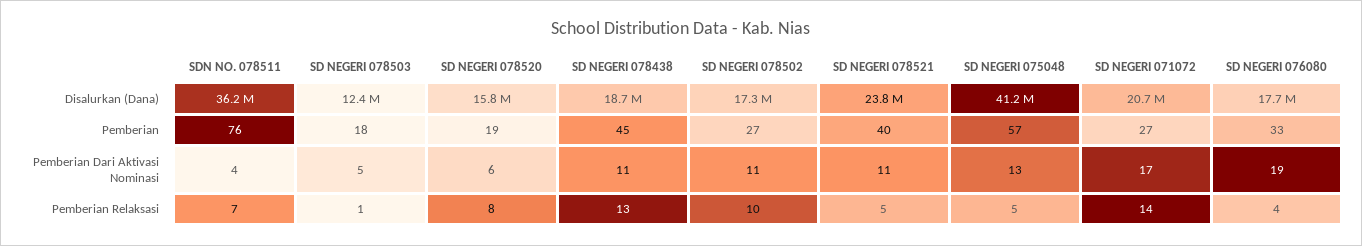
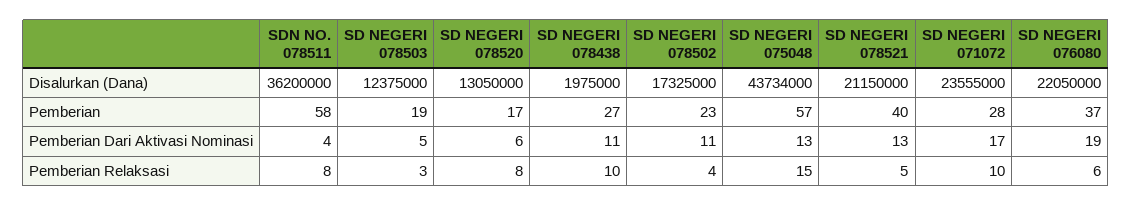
  {
    "SDN NO. 078511": {
      "Disalurkan (Dana)": 36200000,
-     "Pemberian": 76,
+     "Pemberian": 58,
      "Pemberian Dari Aktivasi Nominasi": 4,
-     "Pemberian Relaksasi": 7
+     "Pemberian Relaksasi": 8
    },
    "SD NEGERI 078503": {
      "Disalurkan (Dana)": 12375000,
-     "Pemberian": 18,
+     "Pemberian": 19,
      "Pemberian Dari Aktivasi Nominasi": 5,
-     "Pemberian Relaksasi": 1
+     "Pemberian Relaksasi": 3
    },
    "SD NEGERI 078520": {
-     "Disalurkan (Dana)": 15800000,
+     "Disalurkan (Dana)": 13050000,
-     "Pemberian": 19,
+     "Pemberian": 17,
      "Pemberian Dari Aktivasi Nominasi": 6,
      "Pemberian Relaksasi": 8
    },
    "SD NEGERI 078438": {
-     "Disalurkan (Dana)": 18700000,
+     "Disalurkan (Dana)": 1975000,
-     "Pemberian": 45,
+     "Pemberian": 27,
      "Pemberian Dari Aktivasi Nominasi": 11,
-     "Pemberian Relaksasi": 13
+     "Pemberian Relaksasi": 10
    },
    "SD NEGERI 078502": {
      "Disalurkan (Dana)": 17325000,
-     "Pemberian": 27,
+     "Pemberian": 23,
      "Pemberian Dari Aktivasi Nominasi": 11,
-     "Pemberian Relaksasi": 10
+     "Pemberian Relaksasi": 4
    },
    "SD NEGERI 078521": {
-     "Disalurkan (Dana)": 23800000,
+     "Disalurkan (Dana)": 21150000,
      "Pemberian": 40,
-     "Pemberian Dari Aktivasi Nominasi": 11,
+     "Pemberian Dari Aktivasi Nominasi": 13,
      "Pemberian Relaksasi": 5
    },
    "SD NEGERI 075048": {
-     "Disalurkan (Dana)": 41200000,
+     "Disalurkan (Dana)": 43734000,
      "Pemberian": 57,
      "Pemberian Dari Aktivasi Nominasi": 13,
-     "Pemberian Relaksasi": 5
+     "Pemberian Relaksasi": 15
    },
    "SD NEGERI 071072": {
-     "Disalurkan (Dana)": 20700000,
+     "Disalurkan (Dana)": 23555000,
-     "Pemberian": 27,
+     "Pemberian": 28,
      "Pemberian Dari Aktivasi Nominasi": 17,
-     "Pemberian Relaksasi": 14
+     "Pemberian Relaksasi": 10
    },
    "SD NEGERI 076080": {
-     "Disalurkan (Dana)": 17700000,
+     "Disalurkan (Dana)": 22050000,
-     "Pemberian": 33,
+     "Pemberian": 37,
      "Pemberian Dari Aktivasi Nominasi": 19,
-     "Pemberian Relaksasi": 4
+     "Pemberian Relaksasi": 6
    }
  }

